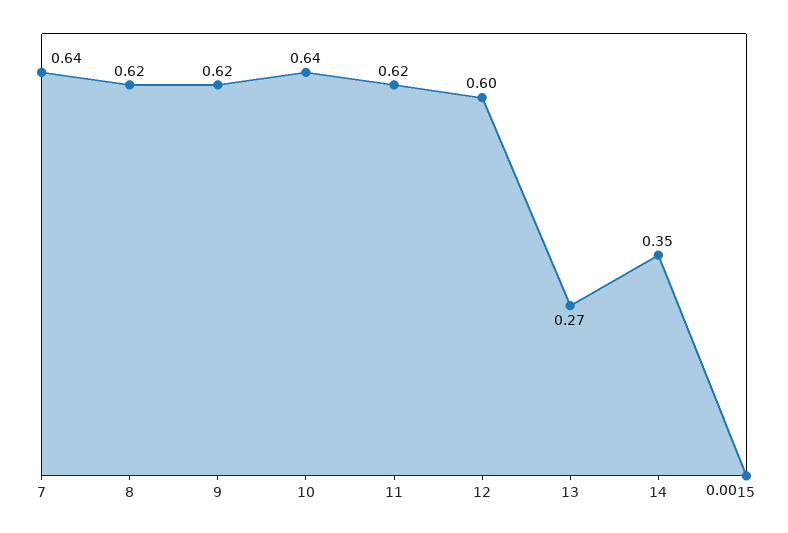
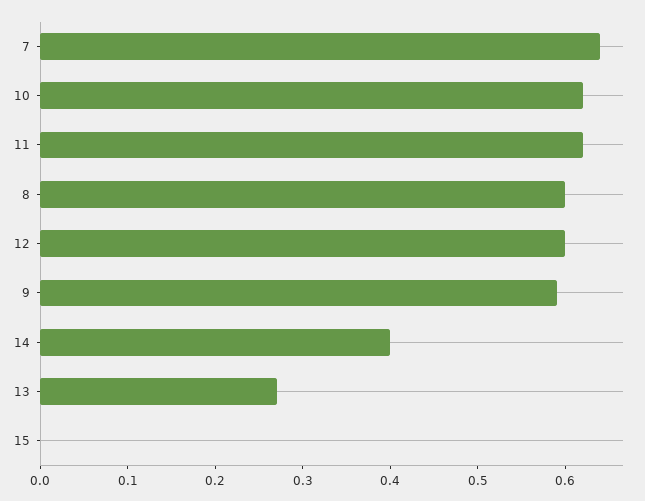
  {
    "7": 0.64,
-   "8": 0.62,
+   "8": 0.6,
-   "9": 0.62,
+   "9": 0.59,
-   "10": 0.64,
+   "10": 0.62,
    "11": 0.62,
    "12": 0.6,
    "13": 0.27,
-   "14": 0.35,
+   "14": 0.4,
    "15": 0
  }

